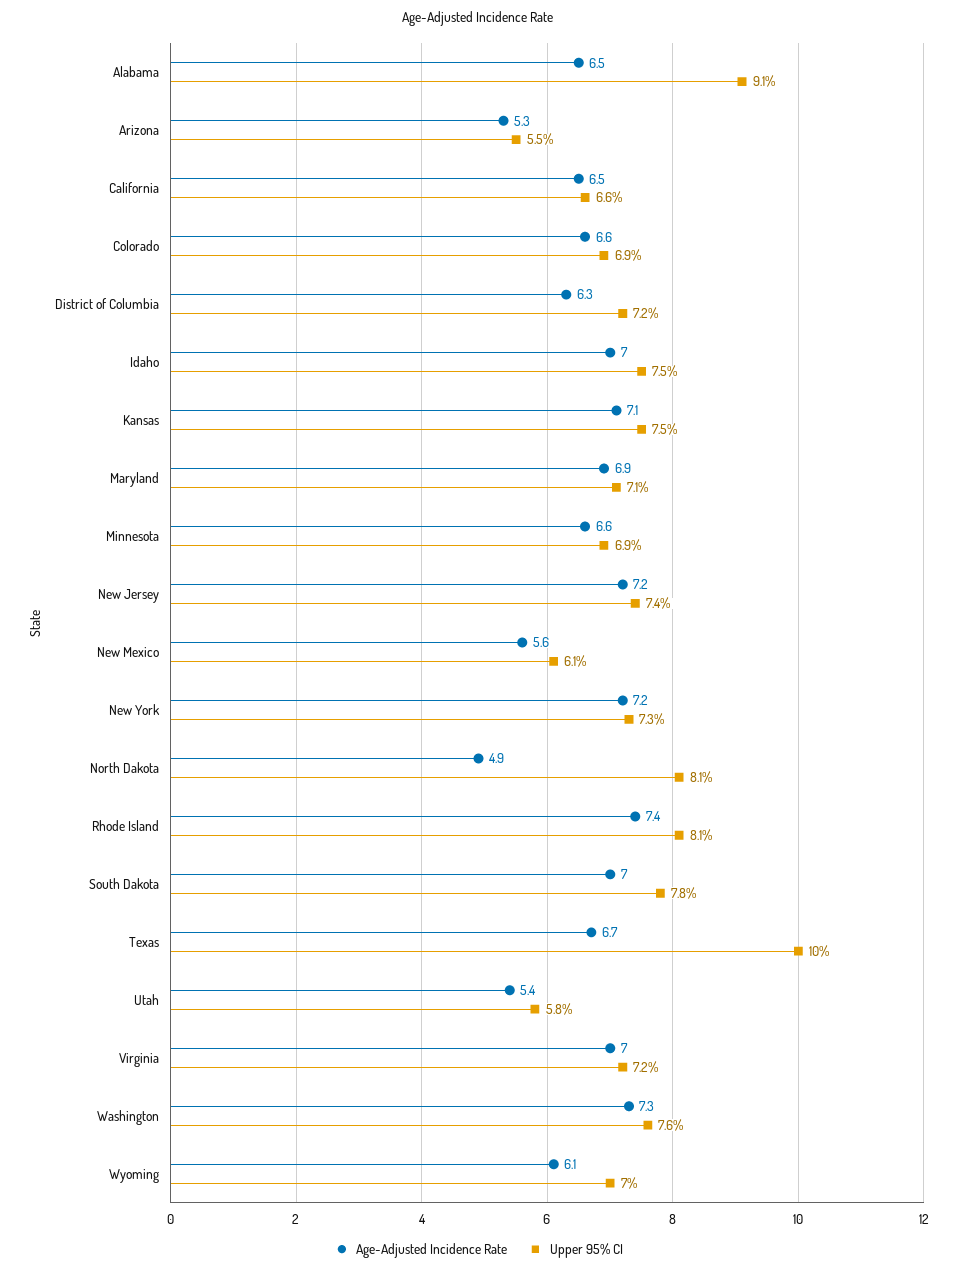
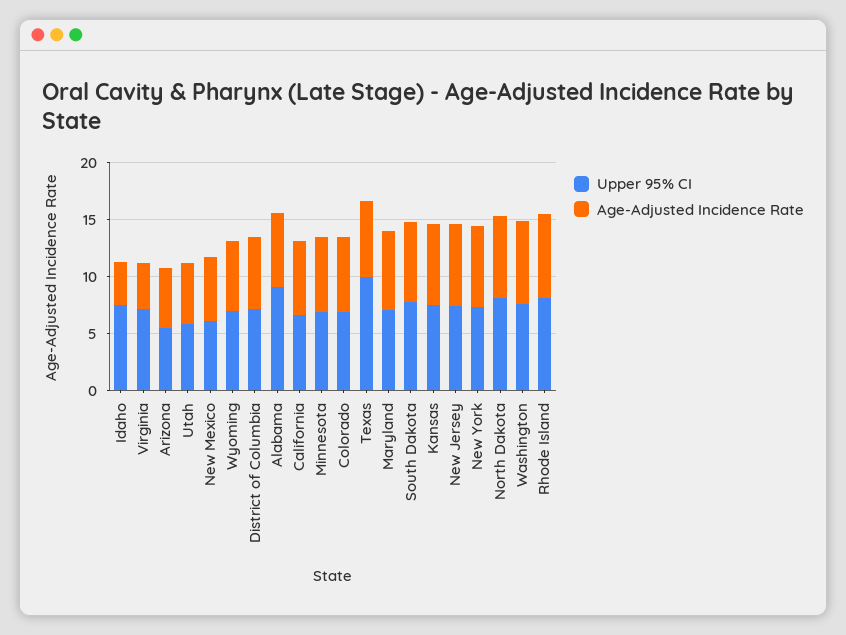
  {
    "Age-Adjusted Incidence Rate": {
      "Alabama": 6.5,
      "Arizona": 5.3,
      "California": 6.5,
      "Colorado": 6.6,
      "District of Columbia": 6.3,
-     "Idaho": 7,
+     "Idaho": 4,
      "Kansas": 7.1,
      "Maryland": 6.9,
      "Minnesota": 6.6,
      "New Jersey": 7.2,
      "New Mexico": 5.6,
      "New York": 7.2,
-     "North Dakota": 4.9,
+     "North Dakota": 7,
      "Rhode Island": 7.4,
      "South Dakota": 7,
      "Texas": 6.7,
      "Utah": 5.4,
-     "Virginia": 7,
+     "Virginia": 4,
      "Washington": 7.3,
      "Wyoming": 6.1
    },
    "Upper 95% CI": {
      "Alabama": 9.1,
      "Arizona": 5.5,
      "California": 6.6,
      "Colorado": 6.9,
      "District of Columbia": 7.2,
      "Idaho": 7.5,
      "Kansas": 7.5,
      "Maryland": 7.1,
      "Minnesota": 6.9,
      "New Jersey": 7.4,
      "New Mexico": 6.1,
      "New York": 7.3,
      "North Dakota": 8.1,
      "Rhode Island": 8.1,
      "South Dakota": 7.8,
      "Texas": 10,
      "Utah": 5.8,
      "Virginia": 7.2,
      "Washington": 7.6,
      "Wyoming": 7
    }
  }

